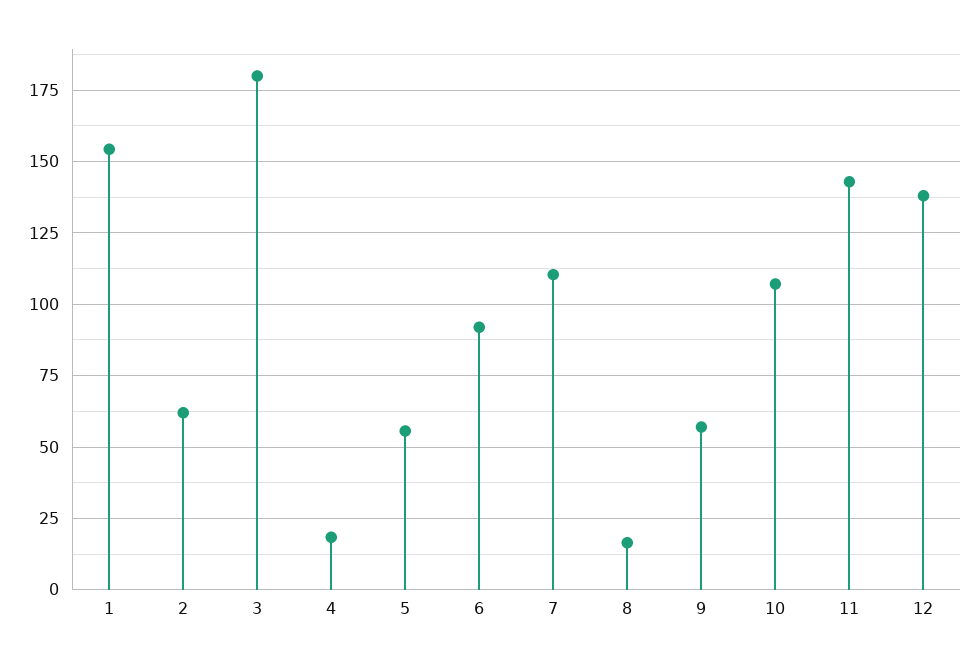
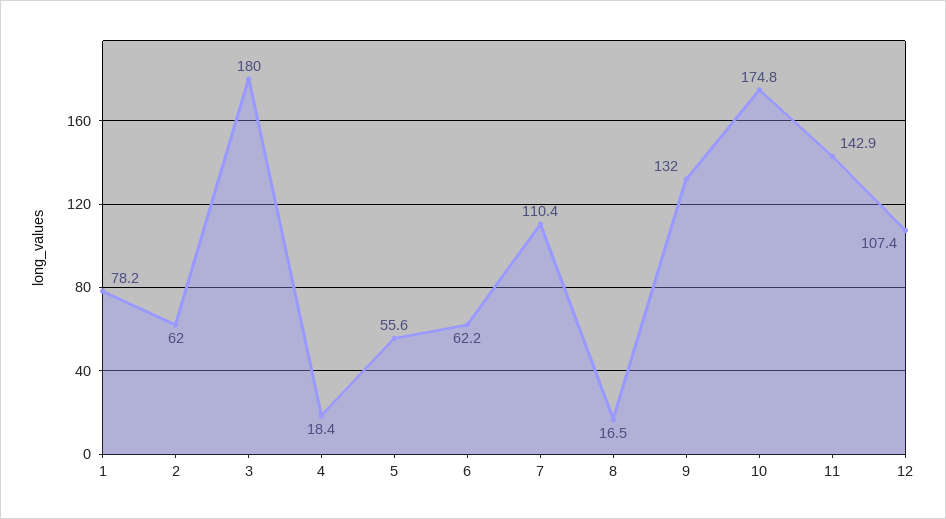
  {
-   "1": 155,
+   "1": 78.2,
    "2": 62,
    "3": 180,
    "4": 18.4,
    "5": 55.6,
-   "6": 92.5,
+   "6": 62.2,
    "7": 110.4,
    "8": 16.5,
-   "9": 57.5,
+   "9": 132,
-   "10": 107.5,
+   "10": 174.8,
    "11": 142.9,
-   "12": 137.5
+   "12": 107.4
  }

